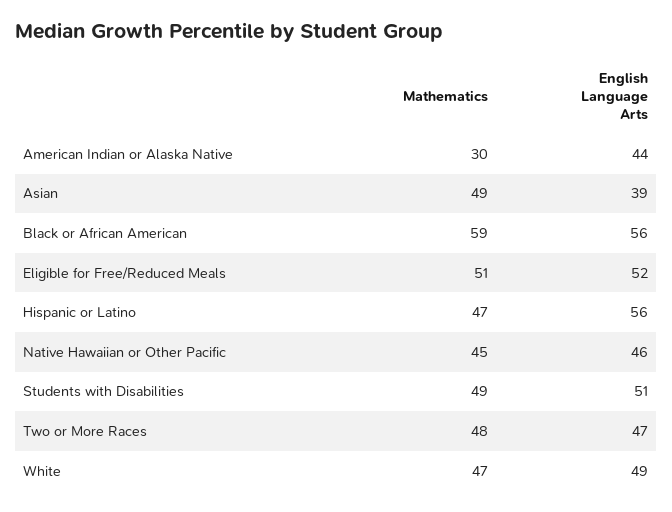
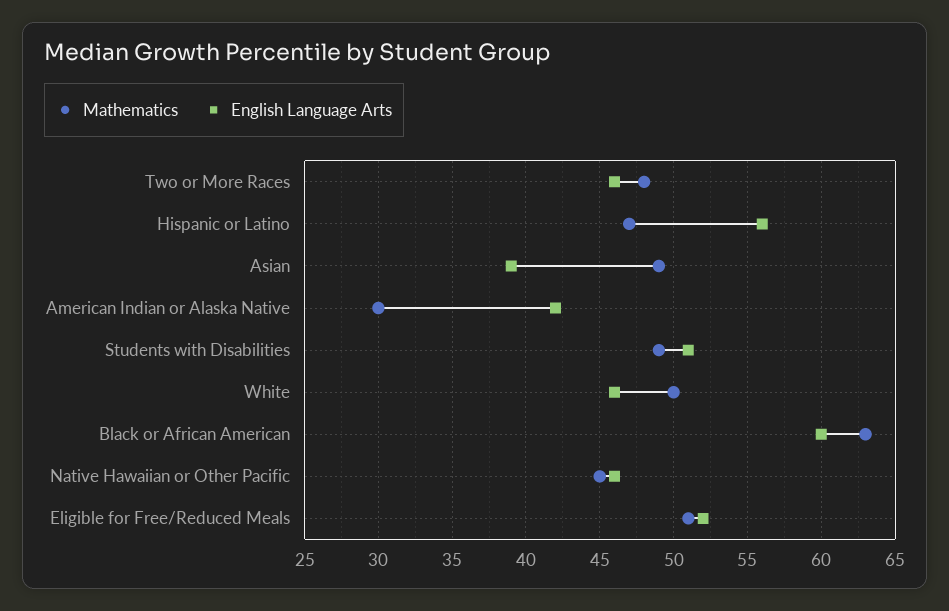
  {
    "Mathematics": {
      "American Indian or Alaska Native": 30,
      "Asian": 49,
-     "Black or African American": 59,
+     "Black or African American": 63,
      "Eligible for Free/Reduced Meals": 51,
      "Hispanic or Latino": 47,
      "Native Hawaiian or Other Pacific": 45,
      "Students with Disabilities": 49,
      "Two or More Races": 48,
-     "White": 47
+     "White": 50
    },
    "English Language Arts": {
-     "American Indian or Alaska Native": 44,
+     "American Indian or Alaska Native": 42,
      "Asian": 39,
-     "Black or African American": 56,
+     "Black or African American": 60,
      "Eligible for Free/Reduced Meals": 52,
      "Hispanic or Latino": 56,
      "Native Hawaiian or Other Pacific": 46,
      "Students with Disabilities": 51,
-     "Two or More Races": 47,
+     "Two or More Races": 46,
-     "White": 49
+     "White": 46
    }
  }

